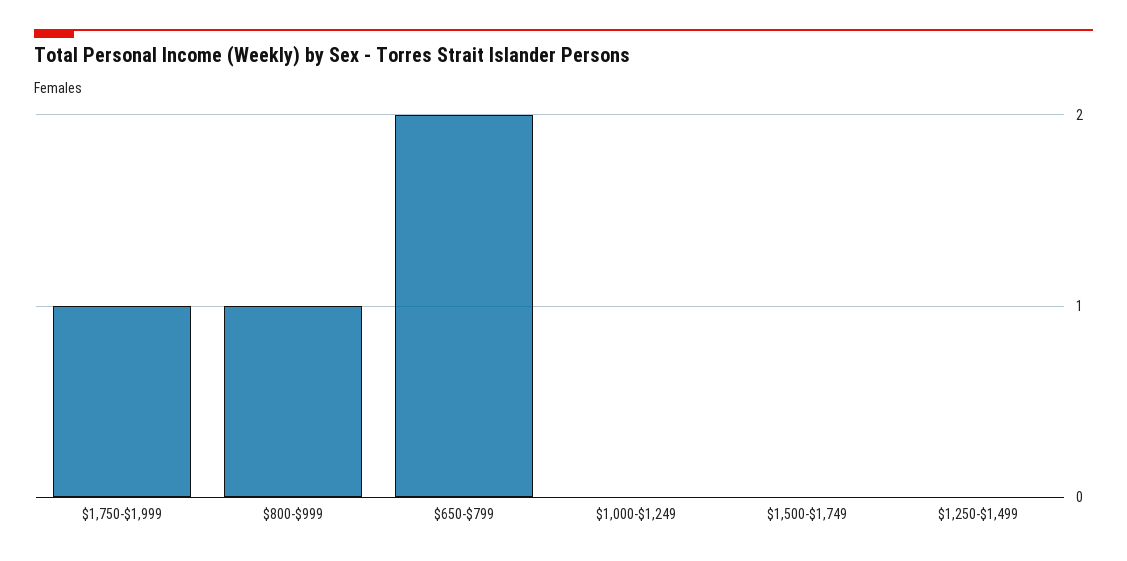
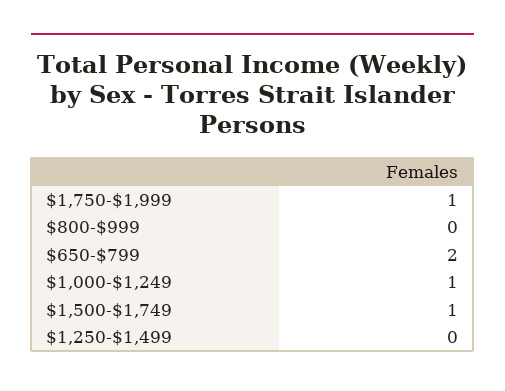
  {
    "$1,750-$1,999": 1,
-   "$800-$999": 1,
+   "$800-$999": 0,
    "$650-$799": 2,
-   "$1,000-$1,249": 0,
+   "$1,000-$1,249": 1,
-   "$1,500-$1,749": 0,
+   "$1,500-$1,749": 1,
    "$1,250-$1,499": 0
  }

